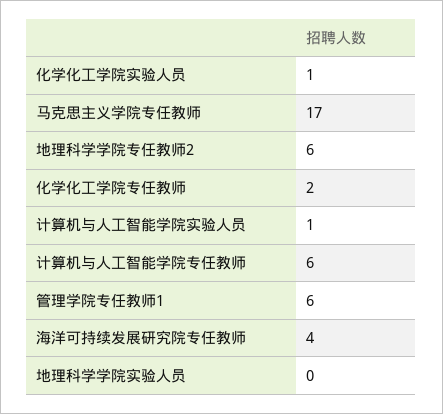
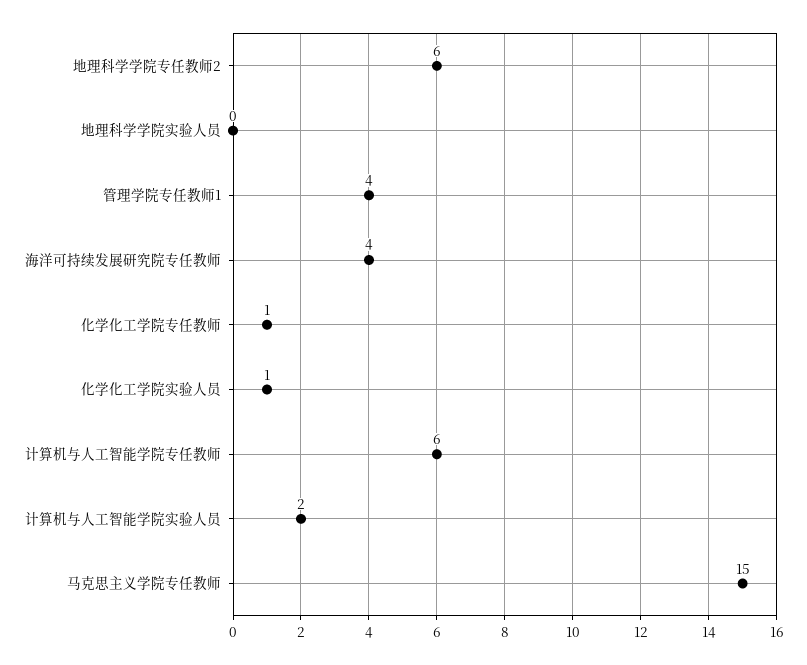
  {
    "化学化工学院实验人员": 1,
-   "马克思主义学院专任教师": 17,
+   "马克思主义学院专任教师": 15,
    "地理科学学院专任教师2": 6,
-   "化学化工学院专任教师": 2,
+   "化学化工学院专任教师": 1,
-   "计算机与人工智能学院实验人员": 1,
+   "计算机与人工智能学院实验人员": 2,
    "计算机与人工智能学院专任教师": 6,
-   "管理学院专任教师1": 6,
+   "管理学院专任教师1": 4,
    "海洋可持续发展研究院专任教师": 4,
    "地理科学学院实验人员": 0
  }

